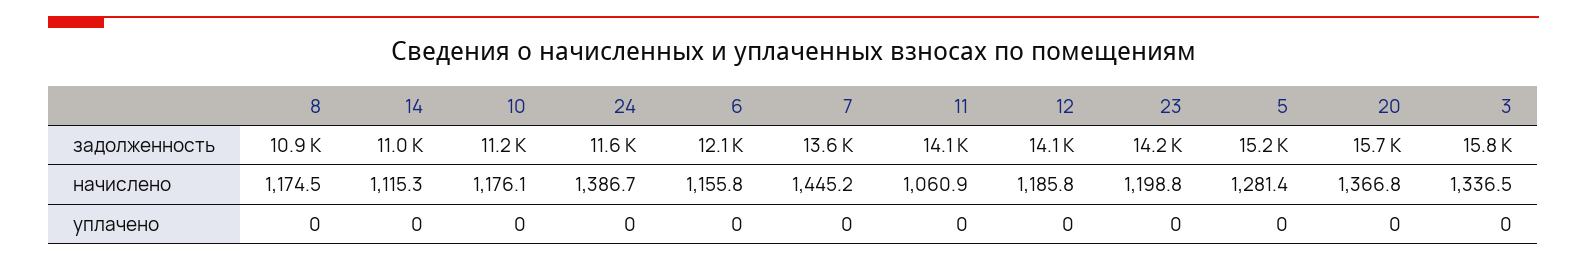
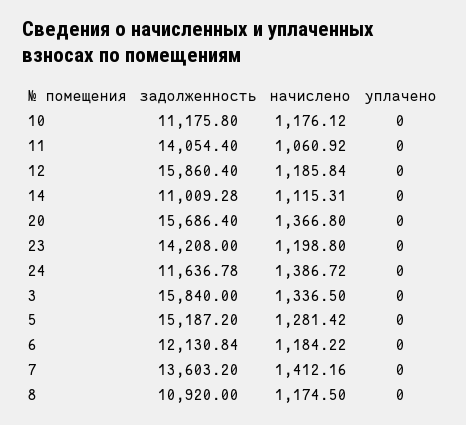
  {
    "8": {
      "задолженность": 10920,
      "начислено": 1174.5,
      "уплачено": 0
    },
    "14": {
      "задолженность": 11009.28,
      "начислено": 1115.31,
      "уплачено": 0
    },
    "10": {
      "задолженность": 11175.8,
      "начислено": 1176.12,
      "уплачено": 0
    },
    "24": {
      "задолженность": 11636.78,
      "начислено": 1386.72,
      "уплачено": 0
    },
    "6": {
      "задолженность": 12130.84,
-     "начислено": 1155.8,
+     "начислено": 1184.22,
      "уплачено": 0
    },
    "7": {
      "задолженность": 13603.2,
-     "начислено": 1445.2,
+     "начислено": 1412.16,
      "уплачено": 0
    },
    "11": {
      "задолженность": 14054.4,
      "начислено": 1060.92,
      "уплачено": 0
    },
    "12": {
-     "задолженность": 14100,
+     "задолженность": 15860.4,
      "начислено": 1185.84,
      "уплачено": 0
    },
    "23": {
      "задолженность": 14208,
      "начислено": 1198.8,
      "уплачено": 0
    },
    "5": {
      "задолженность": 15187.2,
      "начислено": 1281.42,
      "уплачено": 0
    },
    "20": {
      "задолженность": 15686.4,
      "начислено": 1366.8,
      "уплачено": 0
    },
    "3": {
      "задолженность": 15840,
      "начислено": 1336.5,
      "уплачено": 0
    }
  }

